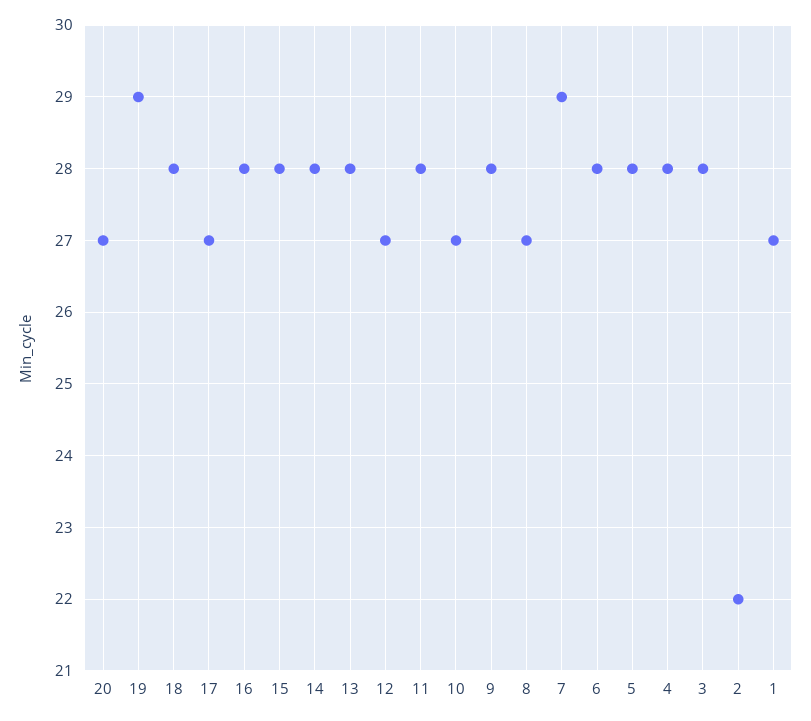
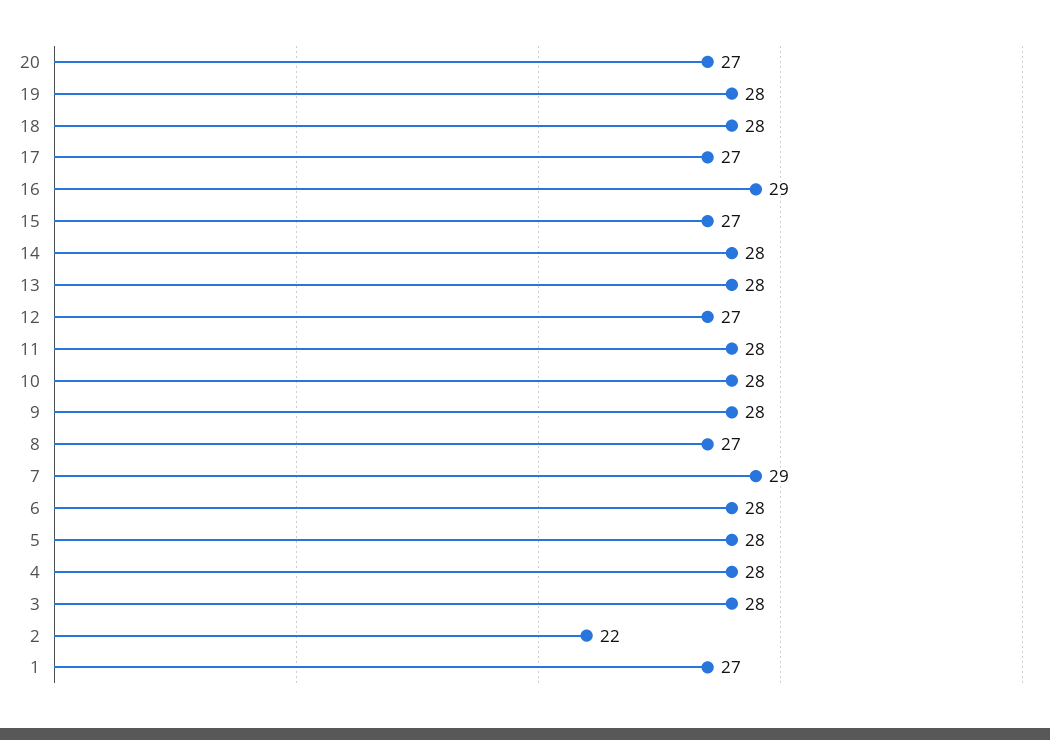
  {
    "20": 27,
-   "19": 29,
+   "19": 28,
    "18": 28,
    "17": 27,
-   "16": 28,
+   "16": 29,
-   "15": 28,
+   "15": 27,
    "14": 28,
    "13": 28,
    "12": 27,
    "11": 28,
-   "10": 27,
+   "10": 28,
    "9": 28,
    "8": 27,
    "7": 29,
    "6": 28,
    "5": 28,
    "4": 28,
    "3": 28,
    "2": 22,
    "1": 27
  }

